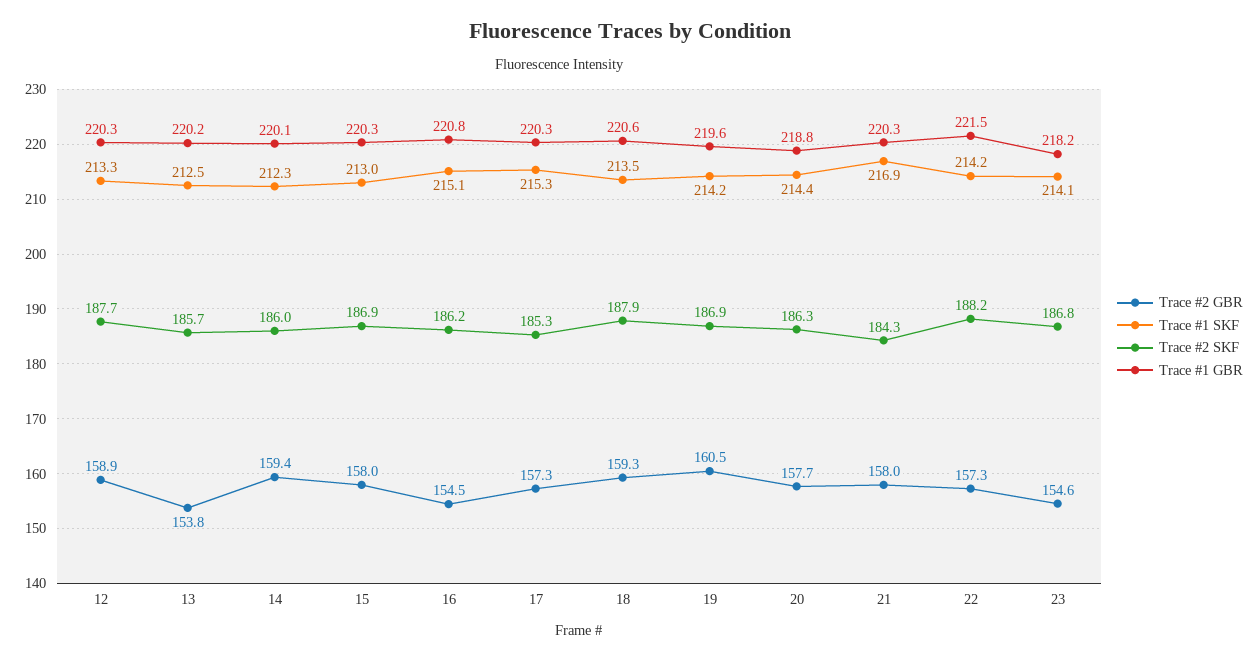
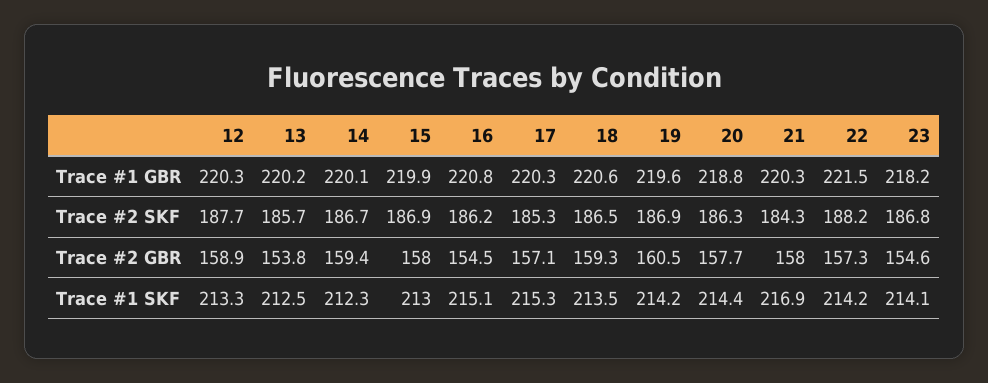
  {
    "Trace #2 GBR": {
      "12": 158.9,
      "13": 153.8,
      "14": 159.4,
      "15": 158,
      "16": 154.5,
-     "17": 157.3,
+     "17": 157.1,
      "18": 159.3,
      "19": 160.5,
      "20": 157.7,
      "21": 158,
      "22": 157.3,
      "23": 154.6
    },
    "Trace #1 SKF": {
      "12": 213.3,
      "13": 212.5,
      "14": 212.3,
      "15": 213,
      "16": 215.1,
      "17": 215.3,
      "18": 213.5,
      "19": 214.2,
      "20": 214.4,
      "21": 216.9,
      "22": 214.2,
      "23": 214.1
    },
    "Trace #2 SKF": {
      "12": 187.7,
      "13": 185.7,
-     "14": 186,
+     "14": 186.7,
      "15": 186.9,
      "16": 186.2,
      "17": 185.3,
-     "18": 187.9,
+     "18": 186.5,
      "19": 186.9,
      "20": 186.3,
      "21": 184.3,
      "22": 188.2,
      "23": 186.8
    },
    "Trace #1 GBR": {
      "12": 220.3,
      "13": 220.2,
      "14": 220.1,
-     "15": 220.3,
+     "15": 219.9,
      "16": 220.8,
      "17": 220.3,
      "18": 220.6,
      "19": 219.6,
      "20": 218.8,
      "21": 220.3,
      "22": 221.5,
      "23": 218.2
    }
  }

